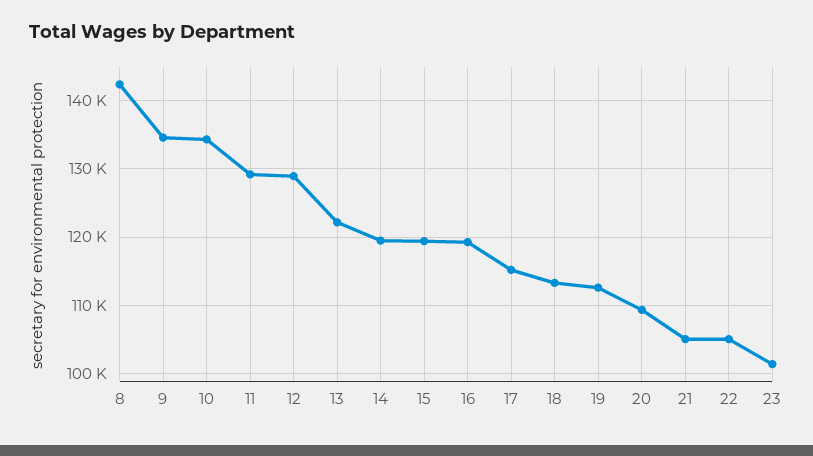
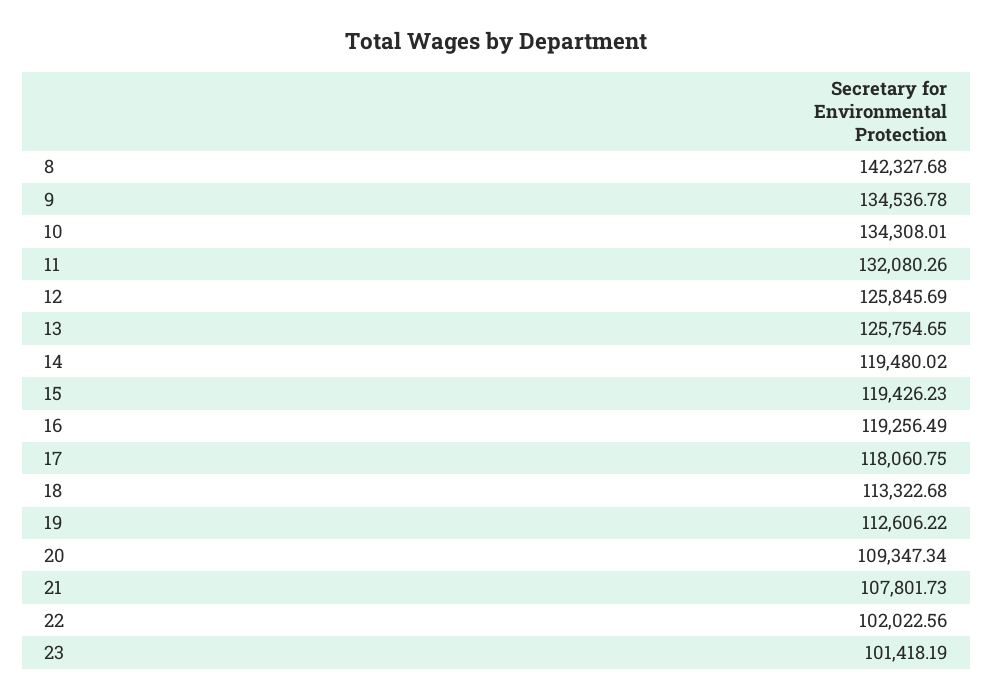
  {
    "8": 142327.68,
    "9": 134536.78,
    "10": 134308.01,
-   "11": 129000,
+   "11": 132080.26,
-   "12": 129000,
+   "12": 125845.69,
-   "13": 122000,
+   "13": 125754.65,
    "14": 119480.02,
    "15": 119426.23,
    "16": 119256.49,
-   "17": 115000,
+   "17": 118060.75,
    "18": 113322.68,
    "19": 112606.22,
    "20": 109347.34,
-   "21": 105000,
+   "21": 107801.73,
-   "22": 105000,
+   "22": 102022.56,
    "23": 101418.19
  }

